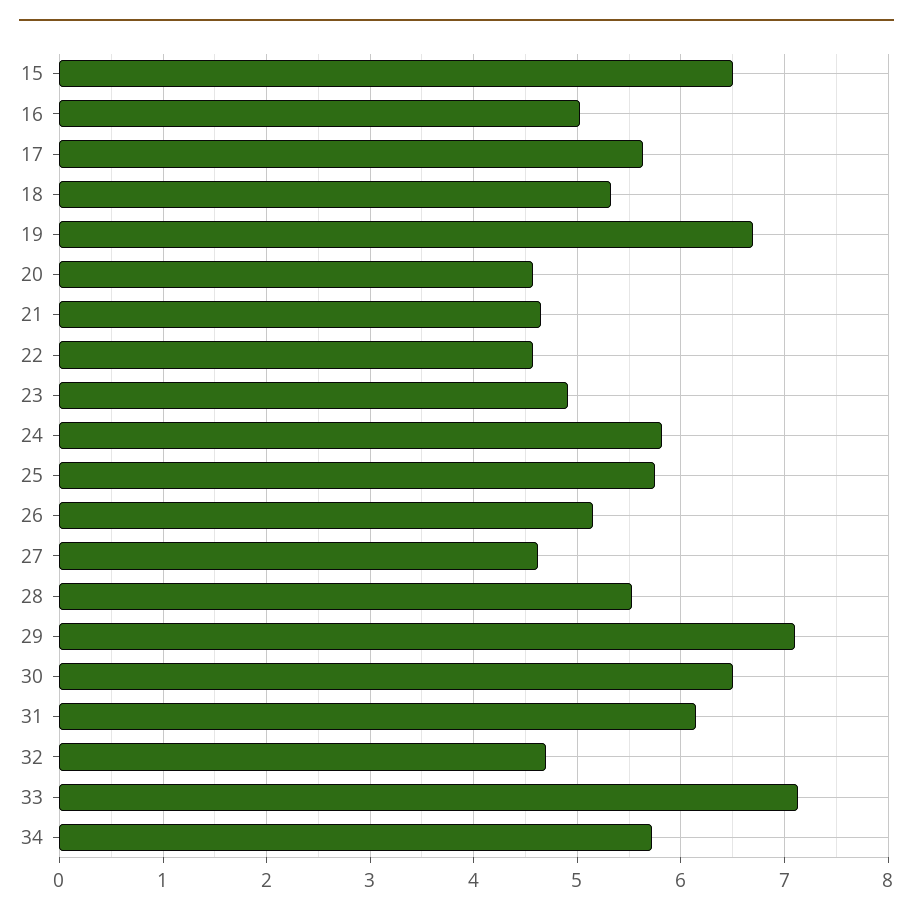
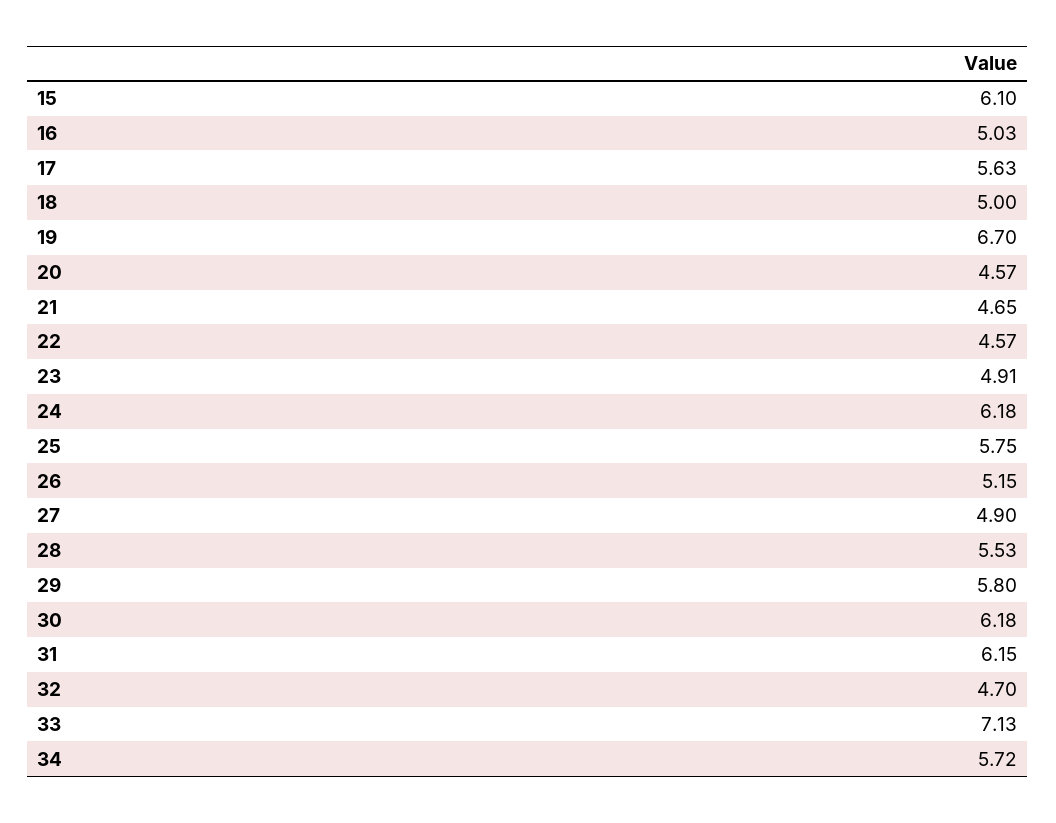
  {
-   "15": 6.5,
+   "15": 6.1,
    "16": 5.03,
    "17": 5.63,
-   "18": 5.3,
+   "18": 5,
    "19": 6.7,
    "20": 4.57,
    "21": 4.65,
    "22": 4.57,
    "23": 4.91,
-   "24": 5.8,
+   "24": 6.18,
    "25": 5.75,
    "26": 5.15,
-   "27": 4.6,
+   "27": 4.9,
    "28": 5.53,
-   "29": 7.1,
+   "29": 5.8,
-   "30": 6.5,
+   "30": 6.18,
    "31": 6.15,
    "32": 4.7,
    "33": 7.13,
    "34": 5.72
  }

